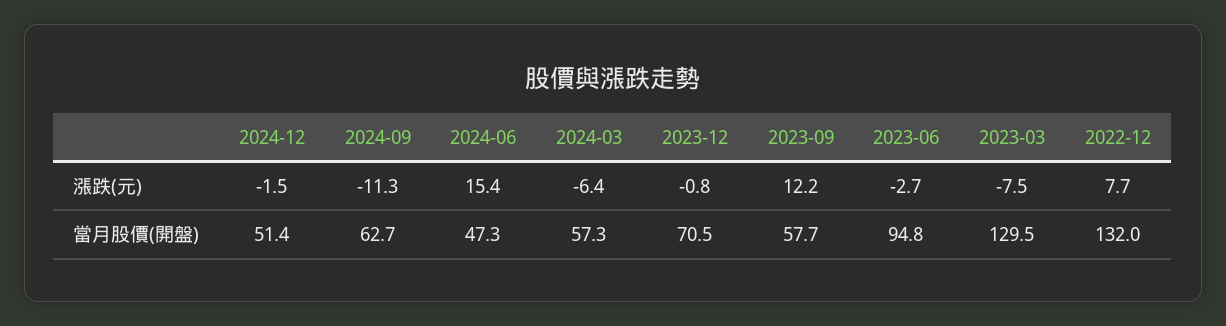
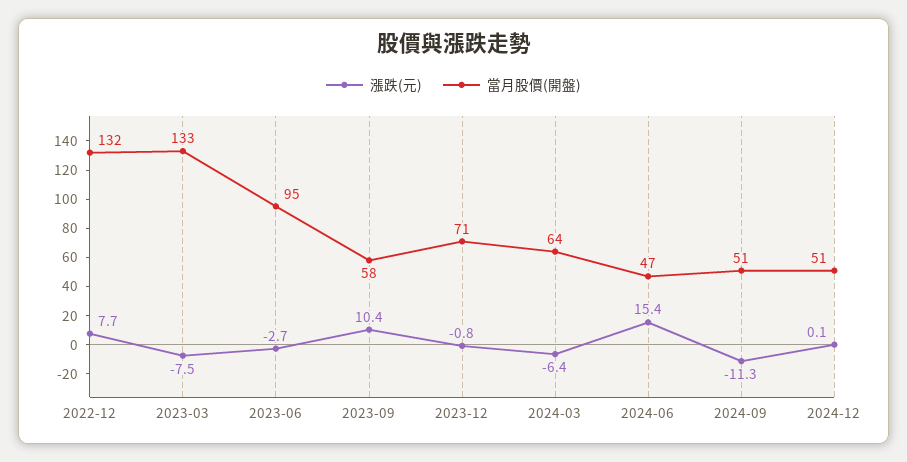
  {
    "漲跌(元)": {
-     "2024-12": -1.5,
+     "2024-12": 0.1,
      "2024-09": -11.3,
      "2024-06": 15.4,
      "2024-03": -6.4,
      "2023-12": -0.8,
-     "2023-09": 12.2,
+     "2023-09": 10.4,
      "2023-06": -2.7,
      "2023-03": -7.5,
      "2022-12": 7.7
    },
    "當月股價(開盤)": {
      "2024-12": 51.4,
-     "2024-09": 62.7,
+     "2024-09": 51,
      "2024-06": 47.3,
-     "2024-03": 57.3,
+     "2024-03": 64,
      "2023-12": 70.5,
      "2023-09": 57.7,
      "2023-06": 94.8,
-     "2023-03": 129.5,
+     "2023-03": 133,
      "2022-12": 132
    }
  }

